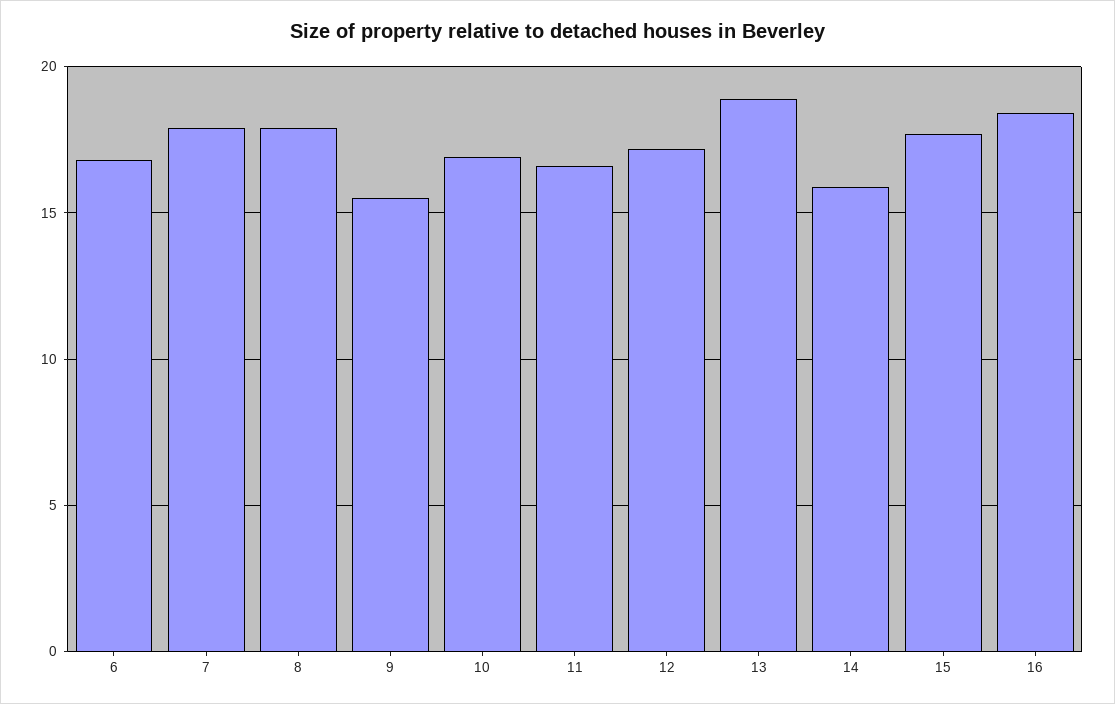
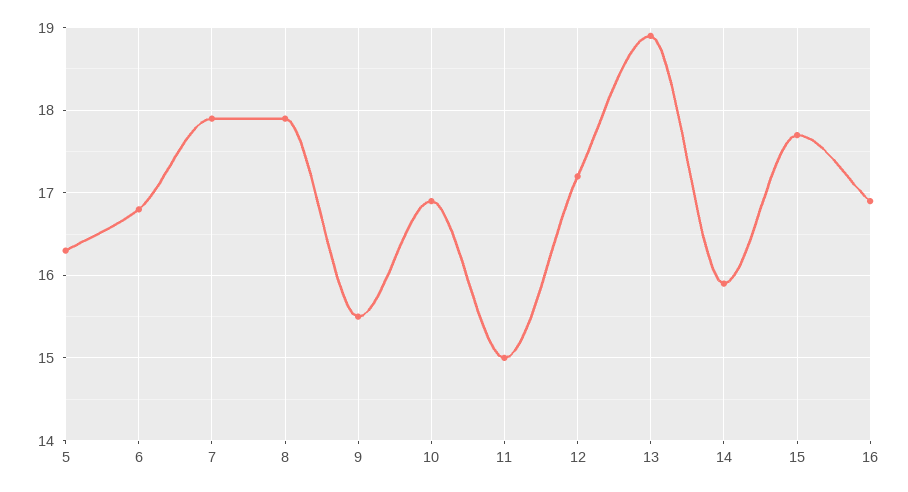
  {
    "6": 16.8,
    "7": 17.9,
    "8": 17.9,
    "9": 15.5,
    "10": 16.9,
-   "11": 16.5,
+   "11": 15,
    "12": 17.2,
    "13": 18.9,
    "14": 15.9,
    "15": 17.7,
-   "16": 18.5
+   "16": 16.9,
+   "5": 16.3
  }

